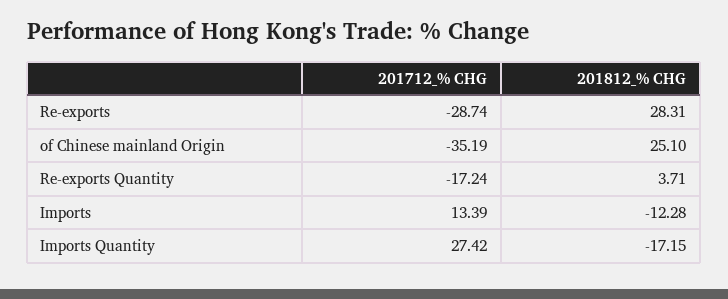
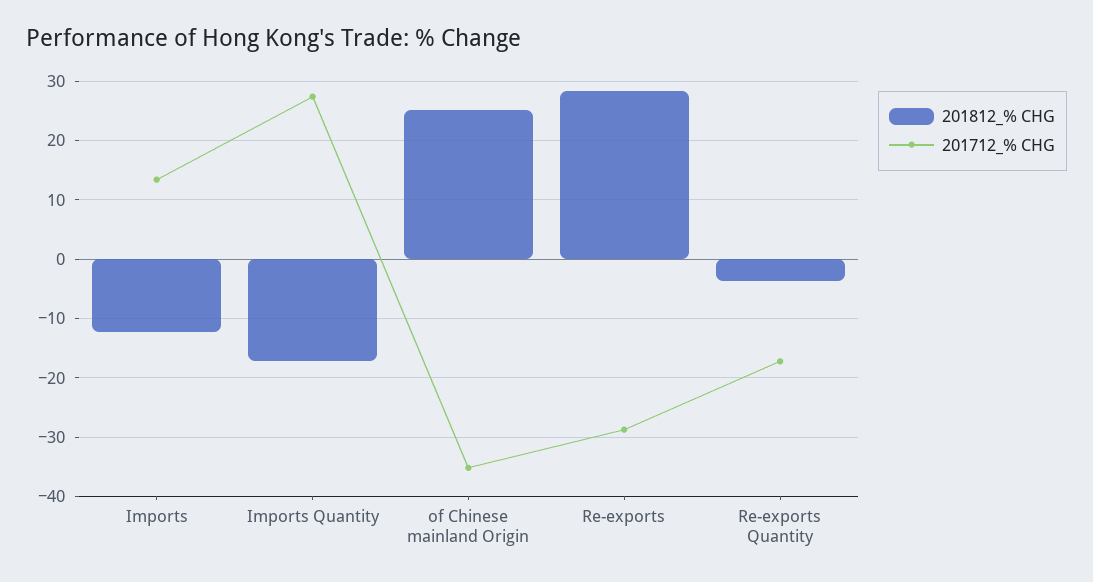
  {
    "201712_% CHG": {
      "Re-exports": -28.74,
      "of Chinese mainland Origin": -35.19,
      "Re-exports Quantity": -17.24,
      "Imports": 13.39,
      "Imports Quantity": 27.42
    },
    "201812_% CHG": {
      "Re-exports": 28.31,
      "of Chinese mainland Origin": 25.1,
-     "Re-exports Quantity": 3.71,
+     "Re-exports Quantity": -4,
      "Imports": -12.28,
      "Imports Quantity": -17.15
    }
  }

